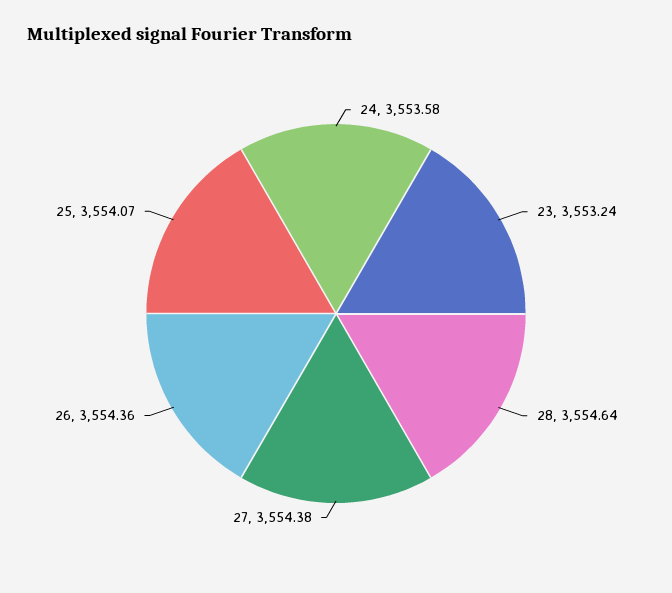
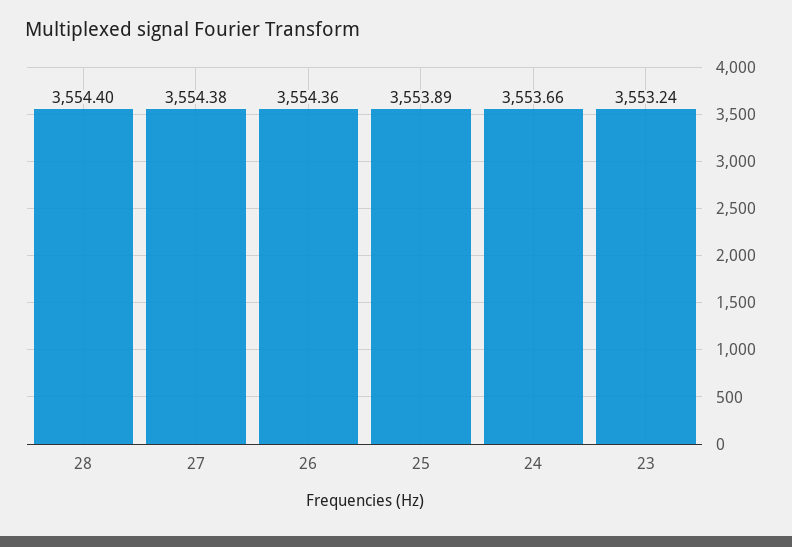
  {
-   "24": 3553.58,
+   "24": 3553.66,
    "23": 3553.24,
-   "28": 3554.64,
+   "28": 3554.4,
    "27": 3554.38,
    "26": 3554.36,
-   "25": 3554.07
+   "25": 3553.89
  }

